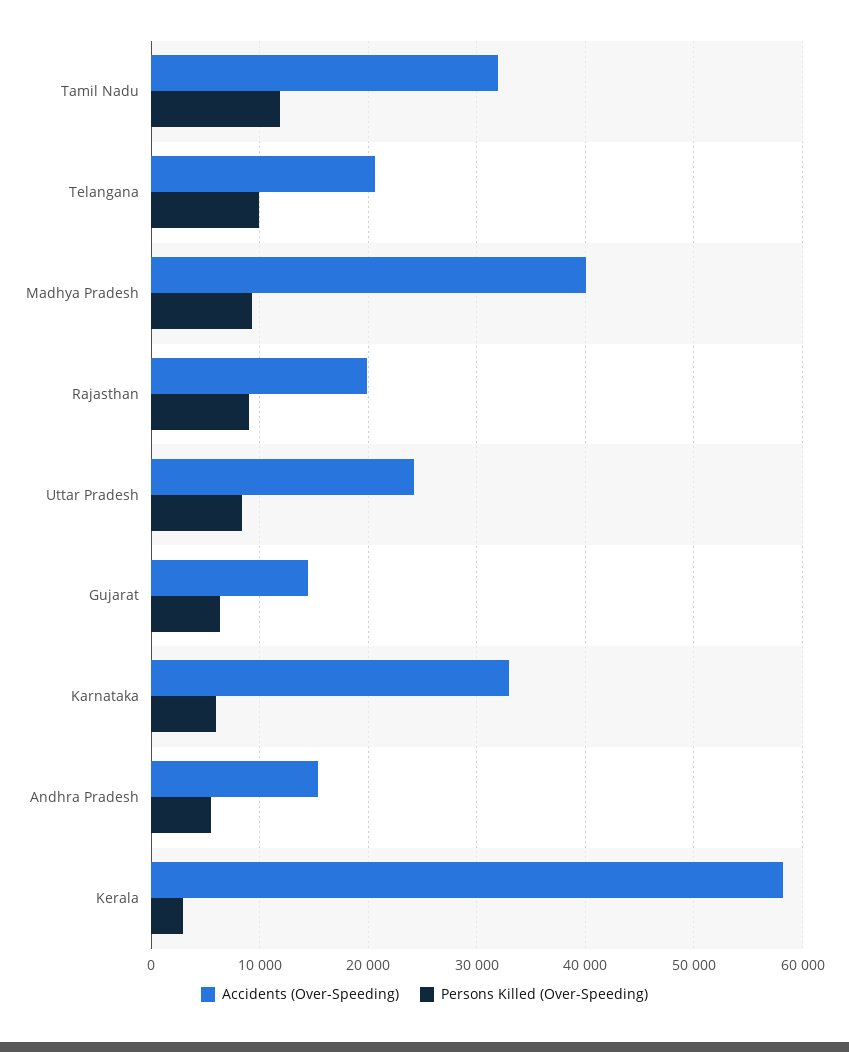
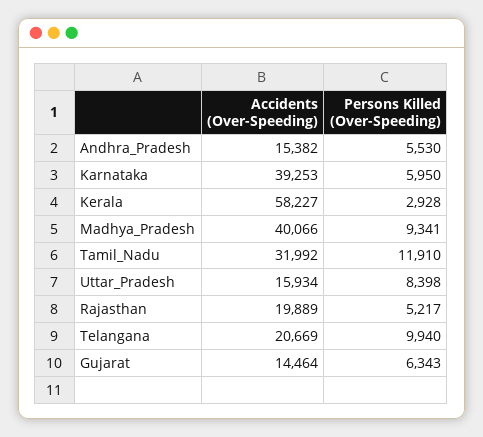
  {
    "Accidents (Over-Speeding)": {
      "Tamil Nadu": 31992,
      "Telangana": 20669,
      "Madhya Pradesh": 40066,
      "Rajasthan": 19889,
-     "Uttar Pradesh": 24000,
+     "Uttar Pradesh": 15934,
      "Gujarat": 14464,
-     "Karnataka": 33000,
+     "Karnataka": 39253,
      "Andhra Pradesh": 15382,
      "Kerala": 58227
    },
    "Persons Killed (Over-Speeding)": {
      "Tamil Nadu": 11910,
      "Telangana": 9940,
      "Madhya Pradesh": 9341,
-     "Rajasthan": 9000,
+     "Rajasthan": 5217,
      "Uttar Pradesh": 8398,
      "Gujarat": 6343,
      "Karnataka": 5950,
      "Andhra Pradesh": 5530,
      "Kerala": 2928
    }
  }

